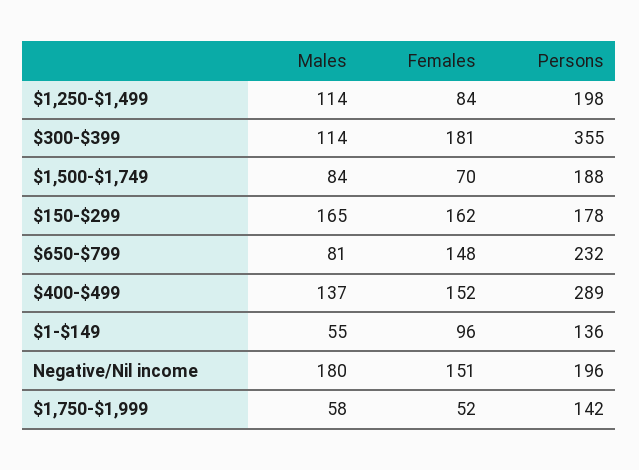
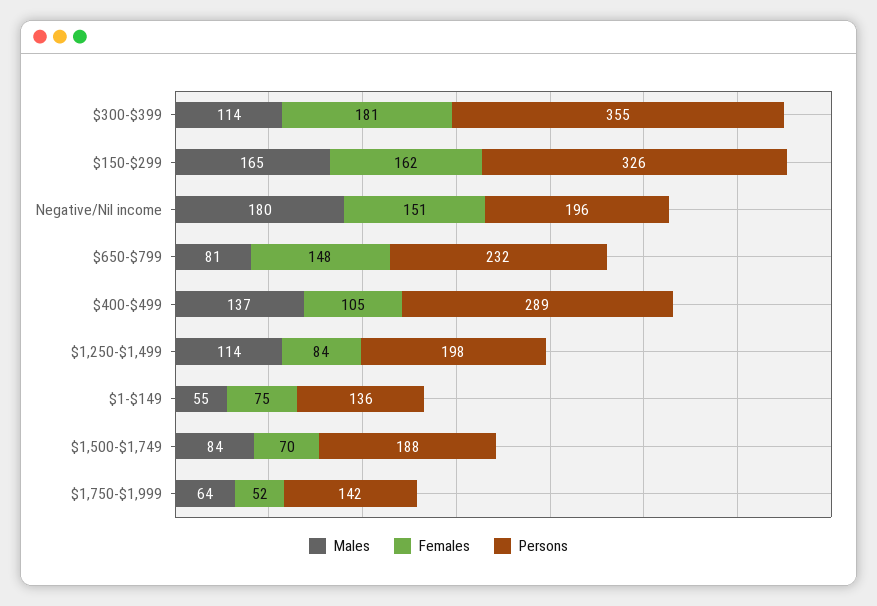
  {
    "Males": {
      "$1,250-$1,499": 114,
      "$300-$399": 114,
      "$1,500-$1,749": 84,
      "$150-$299": 165,
      "$650-$799": 81,
      "$400-$499": 137,
      "$1-$149": 55,
      "Negative/Nil income": 180,
-     "$1,750-$1,999": 58
+     "$1,750-$1,999": 64
    },
    "Females": {
      "$1,250-$1,499": 84,
      "$300-$399": 181,
      "$1,500-$1,749": 70,
      "$150-$299": 162,
      "$650-$799": 148,
-     "$400-$499": 152,
+     "$400-$499": 105,
-     "$1-$149": 96,
+     "$1-$149": 75,
      "Negative/Nil income": 151,
      "$1,750-$1,999": 52
    },
    "Persons": {
      "$1,250-$1,499": 198,
      "$300-$399": 355,
      "$1,500-$1,749": 188,
-     "$150-$299": 178,
+     "$150-$299": 326,
      "$650-$799": 232,
      "$400-$499": 289,
      "$1-$149": 136,
      "Negative/Nil income": 196,
      "$1,750-$1,999": 142
    }
  }

